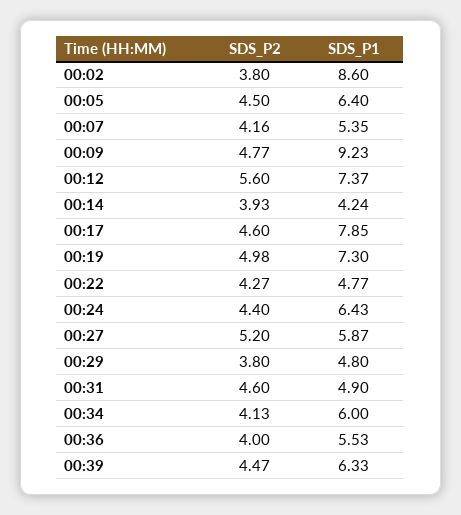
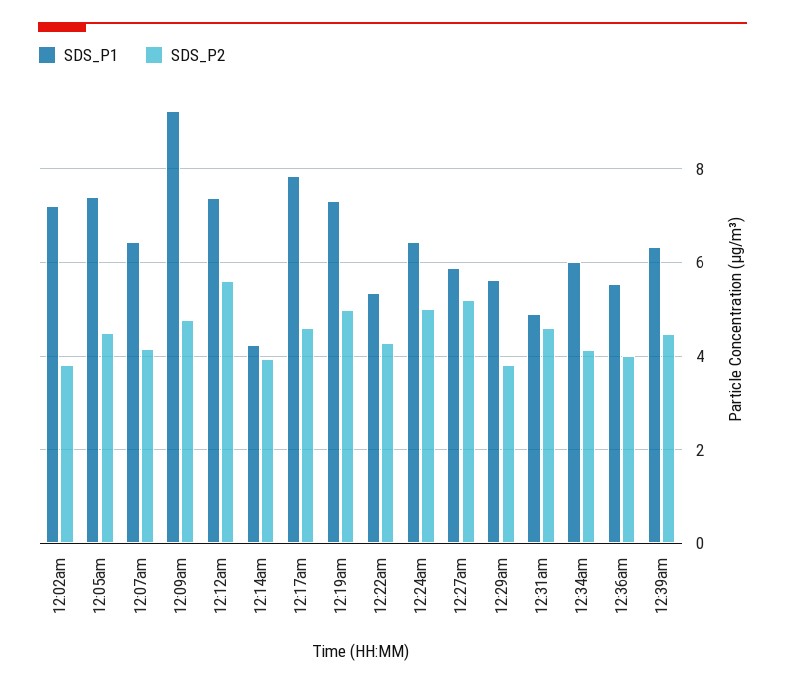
  {
    "SDS_P2": {
      "00:02": 3.8,
      "00:05": 4.5,
      "00:07": 4.16,
      "00:09": 4.77,
      "00:12": 5.6,
      "00:14": 3.93,
      "00:17": 4.6,
      "00:19": 4.98,
      "00:22": 4.27,
-     "00:24": 4.4,
+     "00:24": 5,
      "00:27": 5.2,
      "00:29": 3.8,
      "00:31": 4.6,
      "00:34": 4.13,
      "00:36": 4,
      "00:39": 4.47
    },
    "SDS_P1": {
-     "00:02": 8.6,
+     "00:02": 7.2,
-     "00:05": 6.4,
+     "00:05": 7.4,
-     "00:07": 5.35,
+     "00:07": 6.4,
      "00:09": 9.23,
      "00:12": 7.37,
      "00:14": 4.24,
      "00:17": 7.85,
      "00:19": 7.3,
-     "00:22": 4.77,
+     "00:22": 5.4,
      "00:24": 6.43,
      "00:27": 5.87,
-     "00:29": 4.8,
+     "00:29": 5.6,
      "00:31": 4.9,
      "00:34": 6,
      "00:36": 5.53,
      "00:39": 6.33
    }
  }

